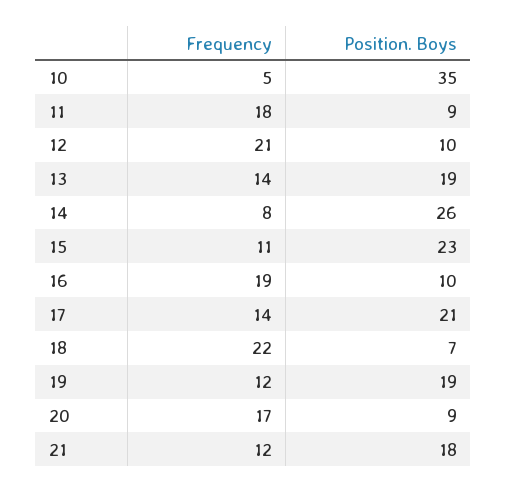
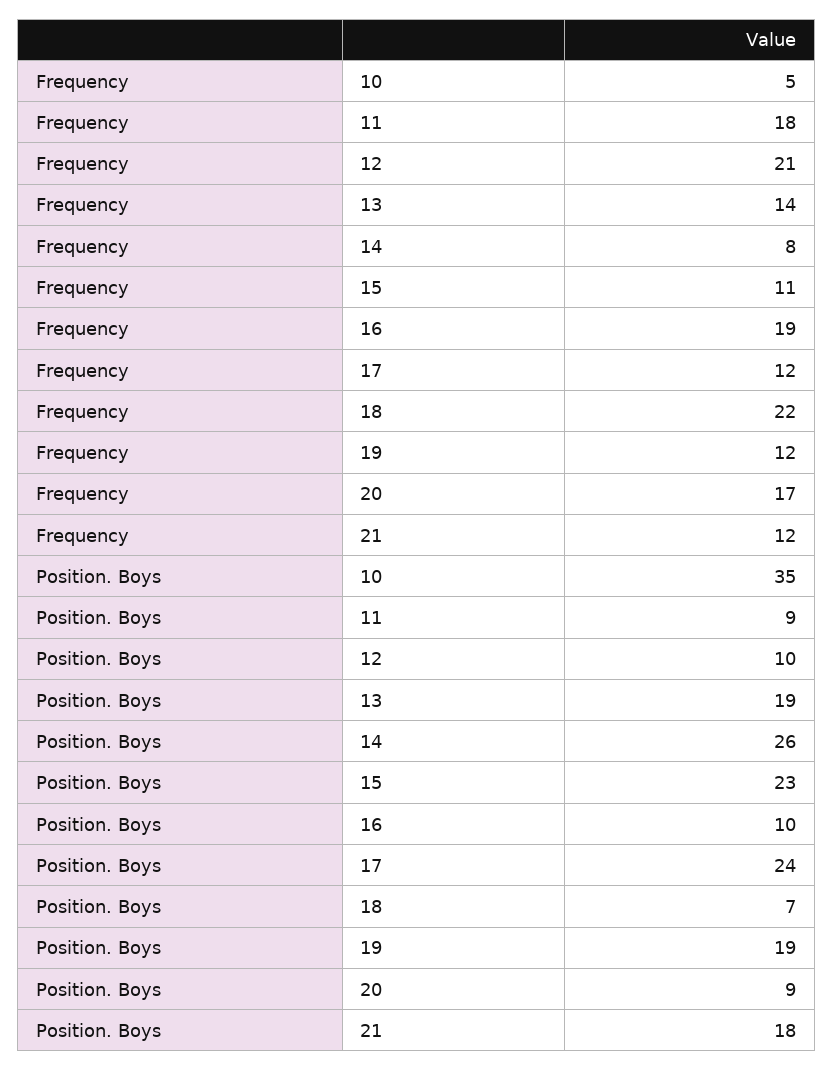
  {
    "Frequency": {
      "10": 5,
      "11": 18,
      "12": 21,
      "13": 14,
      "14": 8,
      "15": 11,
      "16": 19,
-     "17": 14,
+     "17": 12,
      "18": 22,
      "19": 12,
      "20": 17,
      "21": 12
    },
    "Position. Boys": {
      "10": 35,
      "11": 9,
      "12": 10,
      "13": 19,
      "14": 26,
      "15": 23,
      "16": 10,
-     "17": 21,
+     "17": 24,
      "18": 7,
      "19": 19,
      "20": 9,
      "21": 18
    }
  }

